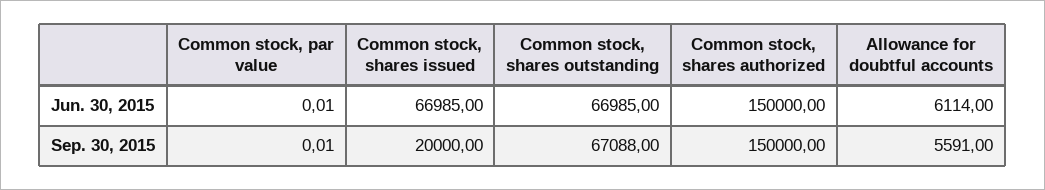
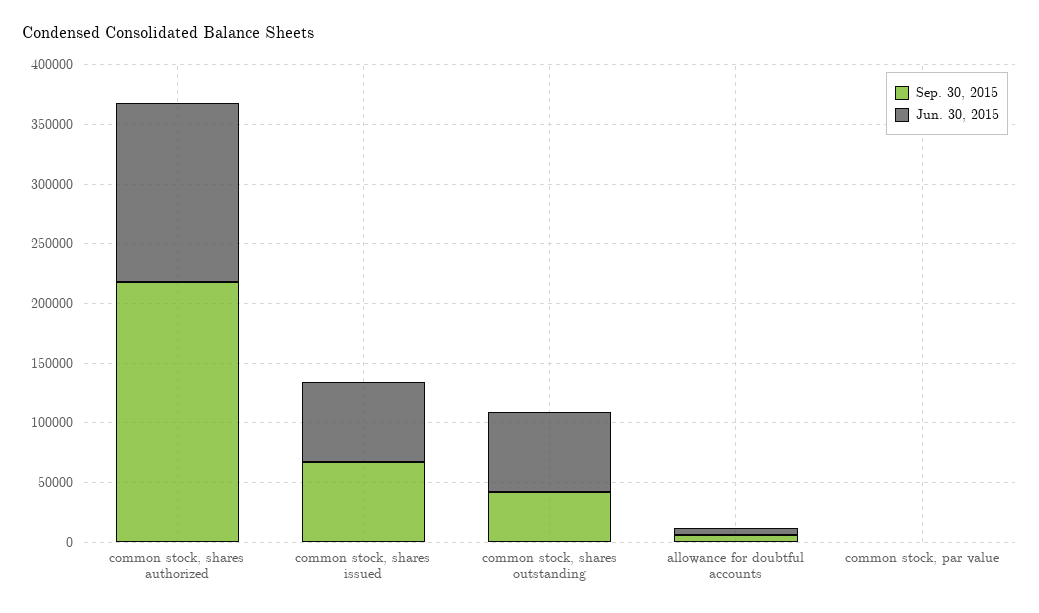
  {
    "Jun. 30, 2015": {
      "Common stock, par value": 0.01,
      "Common stock, shares issued": 66985,
      "Common stock, shares outstanding": 66985,
      "Common stock, shares authorized": 150000,
      "Allowance for doubtful accounts": 6114
    },
    "Sep. 30, 2015": {
      "Common stock, par value": 0.01,
-     "Common stock, shares issued": 20000,
+     "Common stock, shares issued": 70000,
-     "Common stock, shares outstanding": 67088,
+     "Common stock, shares outstanding": 40000,
-     "Common stock, shares authorized": 150000,
+     "Common stock, shares authorized": 220000,
      "Allowance for doubtful accounts": 5591
    }
  }

